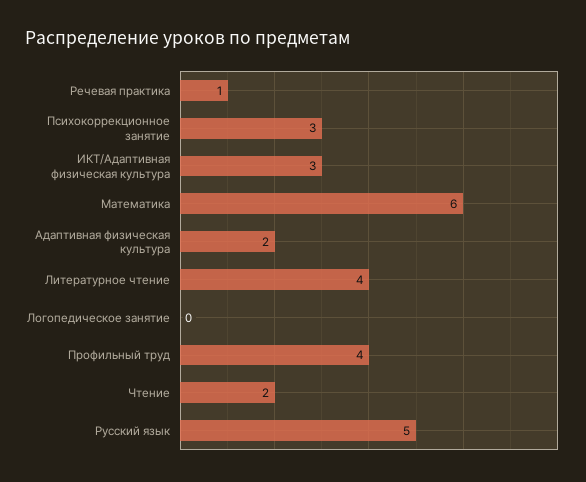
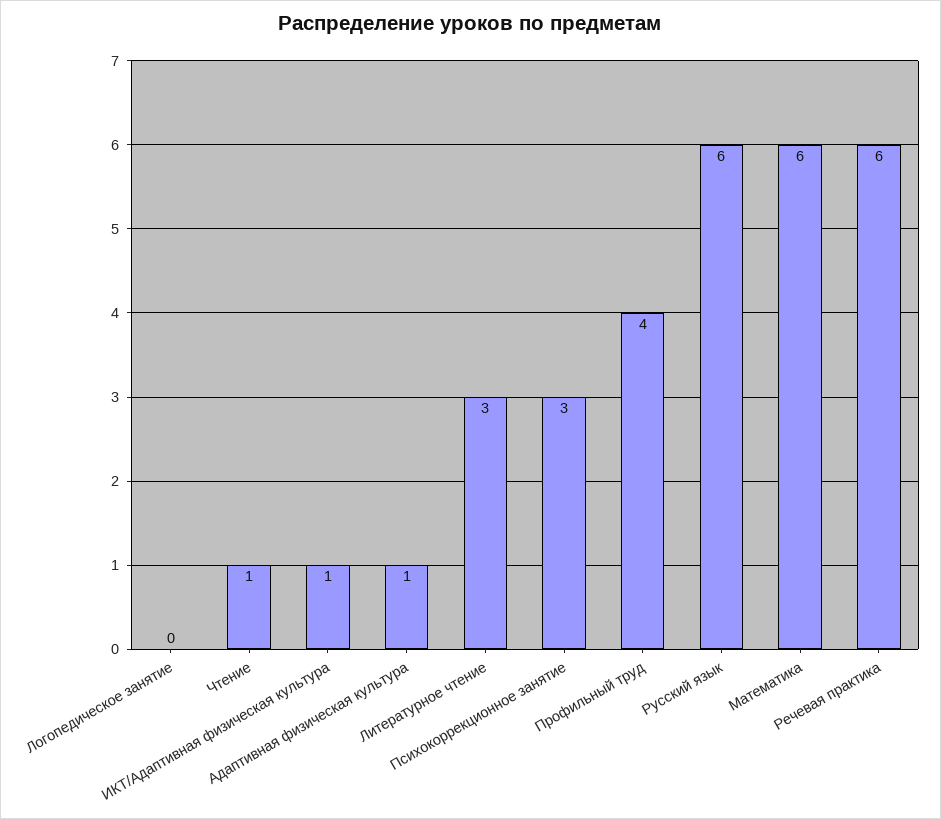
  {
-   "Речевая практика": 1,
+   "Речевая практика": 6,
    "Психокоррекционное занятие": 3,
-   "ИКТ/Адаптивная физическая культура": 3,
+   "ИКТ/Адаптивная физическая культура": 1,
    "Математика": 6,
-   "Адаптивная физическая культура": 2,
+   "Адаптивная физическая культура": 1,
-   "Литературное чтение": 4,
+   "Литературное чтение": 3,
    "Логопедическое занятие": 0,
    "Профильный труд": 4,
-   "Чтение": 2,
+   "Чтение": 1,
-   "Русский язык": 5
+   "Русский язык": 6
  }

